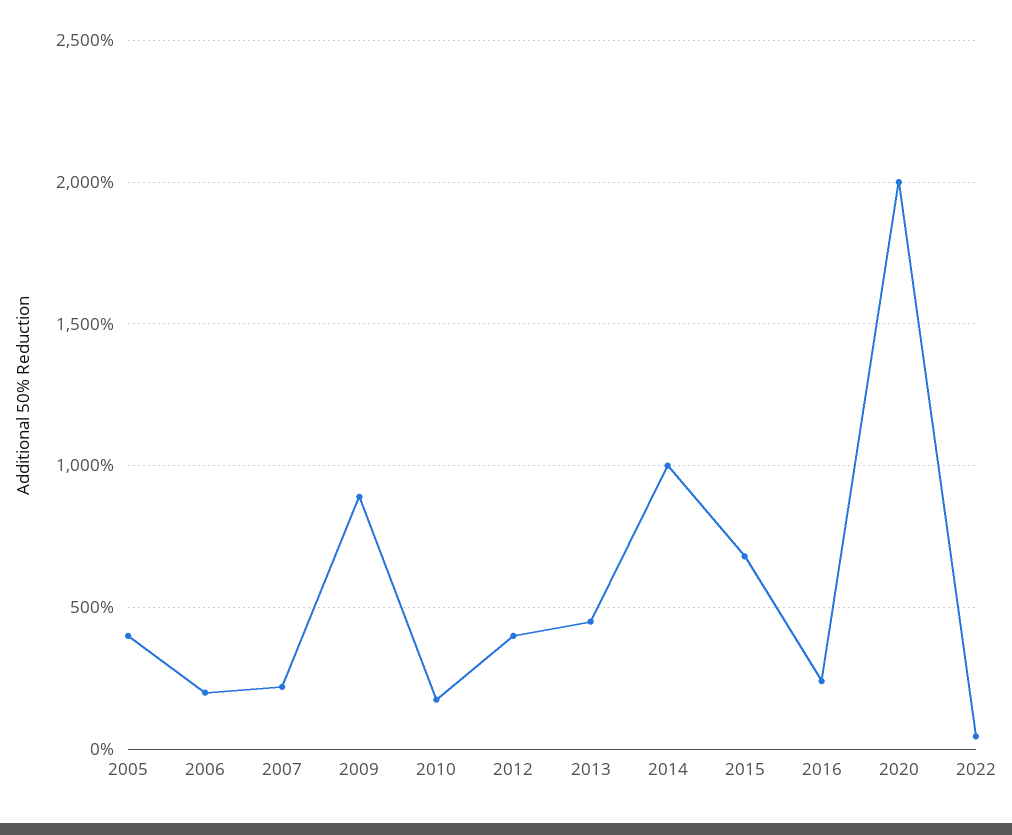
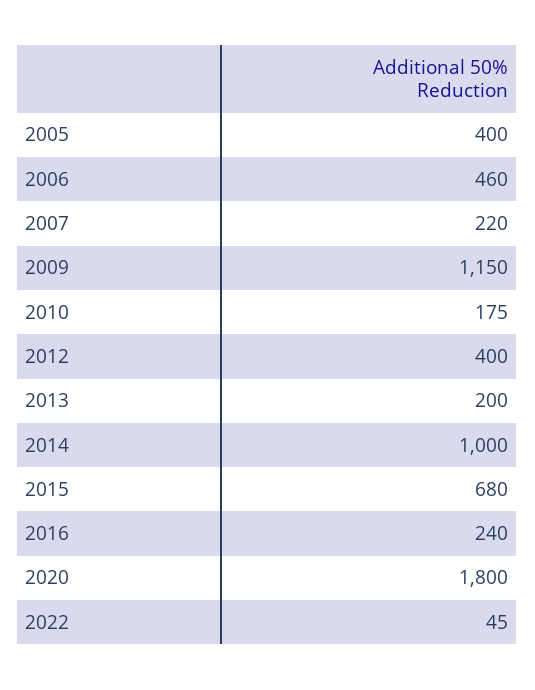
  {
    "2005": 400,
-   "2006": 200,
+   "2006": 460,
    "2007": 220,
-   "2009": 900,
+   "2009": 1150,
    "2010": 175,
    "2012": 400,
-   "2013": 450,
+   "2013": 200,
    "2014": 1000,
    "2015": 680,
    "2016": 240,
-   "2020": 2000,
+   "2020": 1800,
    "2022": 45
  }

